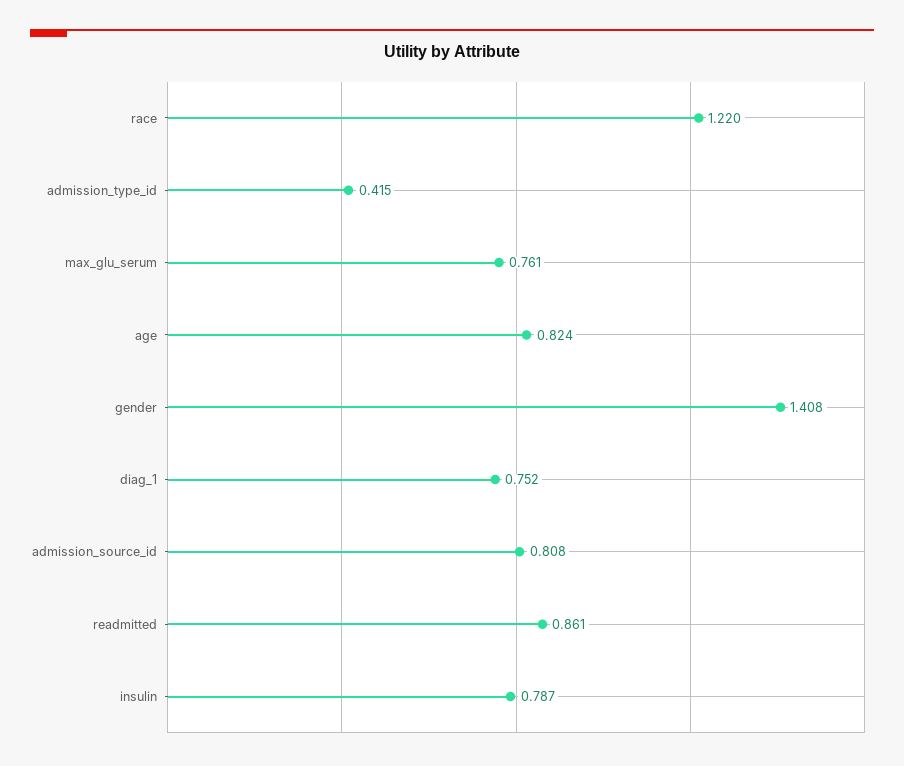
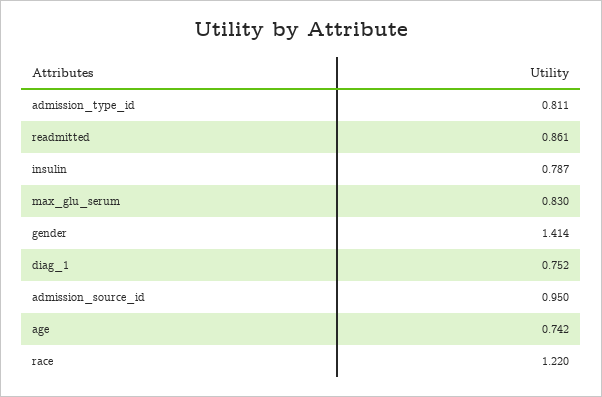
  {
    "race": 1.22,
-   "admission_type_id": 0.415,
+   "admission_type_id": 0.811,
-   "max_glu_serum": 0.761,
+   "max_glu_serum": 0.83,
-   "age": 0.824,
+   "age": 0.742,
-   "gender": 1.408,
+   "gender": 1.414,
    "diag_1": 0.752,
-   "admission_source_id": 0.808,
+   "admission_source_id": 0.95,
    "readmitted": 0.861,
    "insulin": 0.787
  }

